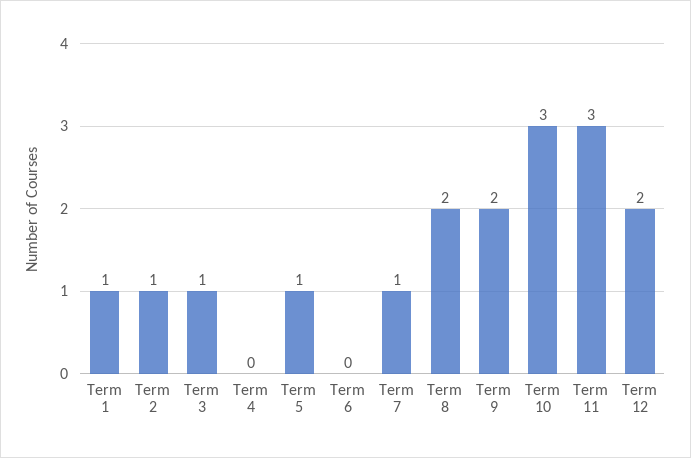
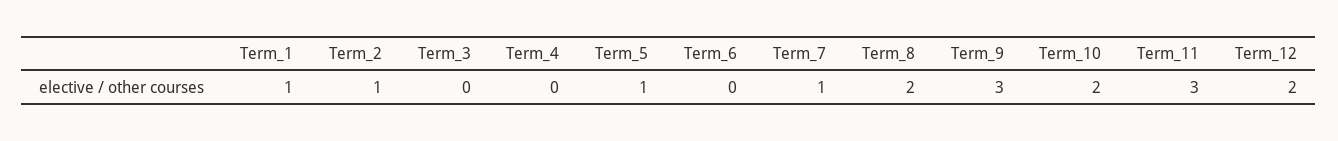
  {
    "Term 1": 1,
    "Term 2": 1,
-   "Term 3": 1,
+   "Term 3": 0,
    "Term 4": 0,
    "Term 5": 1,
    "Term 6": 0,
    "Term 7": 1,
    "Term 8": 2,
-   "Term 9": 2,
+   "Term 9": 3,
-   "Term 10": 3,
+   "Term 10": 2,
    "Term 11": 3,
    "Term 12": 2
  }

